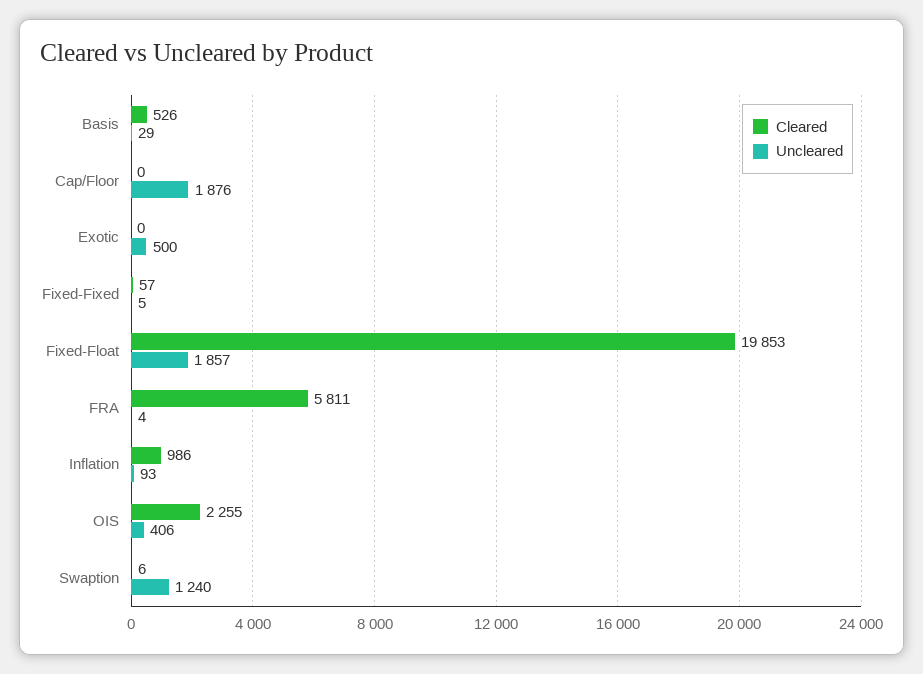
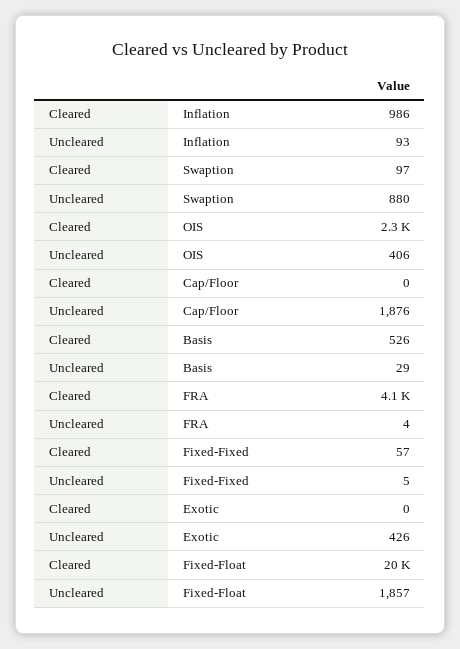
  {
    "Cleared": {
      "Basis": 526,
      "Cap/Floor": 0,
      "Exotic": 0,
      "Fixed-Fixed": 57,
      "Fixed-Float": 19853,
-     "FRA": 5811,
+     "FRA": 4100,
      "Inflation": 986,
      "OIS": 2255,
-     "Swaption": 6
+     "Swaption": 97
    },
    "Uncleared": {
      "Basis": 29,
      "Cap/Floor": 1876,
-     "Exotic": 500,
+     "Exotic": 426,
      "Fixed-Fixed": 5,
      "Fixed-Float": 1857,
      "FRA": 4,
      "Inflation": 93,
      "OIS": 406,
-     "Swaption": 1240
+     "Swaption": 880
    }
  }

